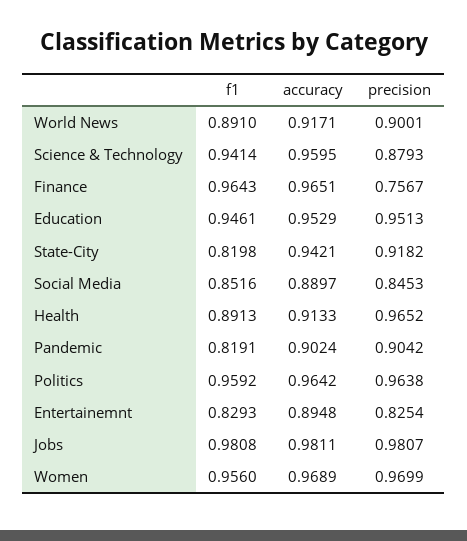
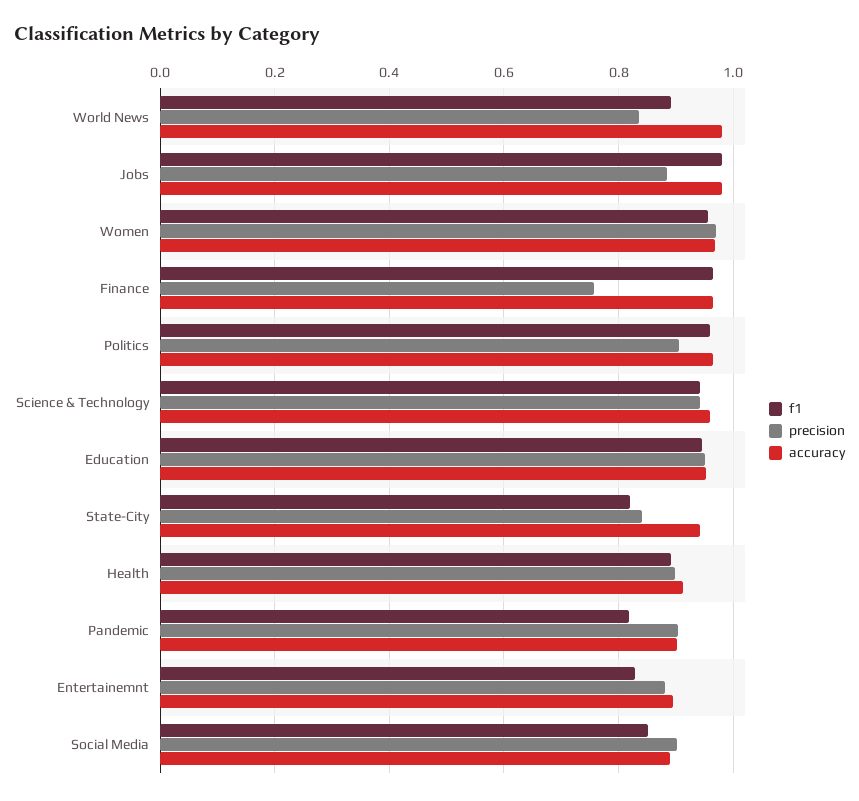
  {
    "f1": {
      "World News": 0.891,
      "Science & Technology": 0.9414,
      "Finance": 0.9643,
      "Education": 0.9461,
      "State-City": 0.8198,
      "Social Media": 0.8516,
      "Health": 0.8913,
      "Pandemic": 0.8191,
      "Politics": 0.9592,
      "Entertainemnt": 0.8293,
      "Jobs": 0.9808,
      "Women": 0.956
    },
    "accuracy": {
-     "World News": 0.9171,
+     "World News": 0.98,
      "Science & Technology": 0.9595,
      "Finance": 0.9651,
      "Education": 0.9529,
      "State-City": 0.9421,
      "Social Media": 0.8897,
      "Health": 0.9133,
      "Pandemic": 0.9024,
      "Politics": 0.9642,
      "Entertainemnt": 0.8948,
      "Jobs": 0.9811,
      "Women": 0.9689
    },
    "precision": {
-     "World News": 0.9001,
+     "World News": 0.84,
-     "Science & Technology": 0.8793,
+     "Science & Technology": 0.94,
      "Finance": 0.7567,
      "Education": 0.9513,
-     "State-City": 0.9182,
+     "State-City": 0.84,
-     "Social Media": 0.8453,
+     "Social Media": 0.9,
-     "Health": 0.9652,
+     "Health": 0.9,
      "Pandemic": 0.9042,
-     "Politics": 0.9638,
+     "Politics": 0.9,
-     "Entertainemnt": 0.8254,
+     "Entertainemnt": 0.88,
-     "Jobs": 0.9807,
+     "Jobs": 0.88,
      "Women": 0.9699
    }
  }

